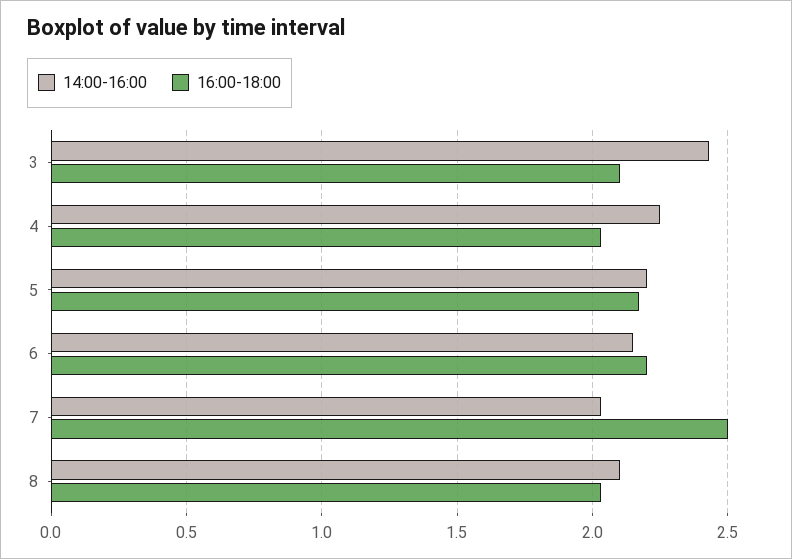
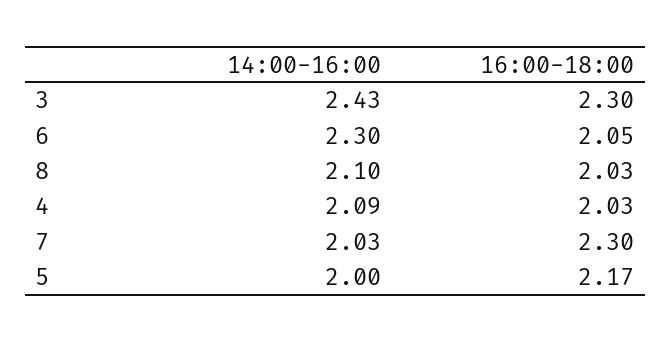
  {
    "14:00-16:00": {
      "3": 2.43,
-     "4": 2.25,
+     "4": 2.09,
-     "5": 2.2,
+     "5": 2,
-     "6": 2.15,
+     "6": 2.3,
      "7": 2.03,
      "8": 2.1
    },
    "16:00-18:00": {
-     "3": 2.1,
+     "3": 2.3,
      "4": 2.03,
      "5": 2.17,
-     "6": 2.2,
+     "6": 2.05,
-     "7": 2.5,
+     "7": 2.3,
      "8": 2.03
    }
  }

